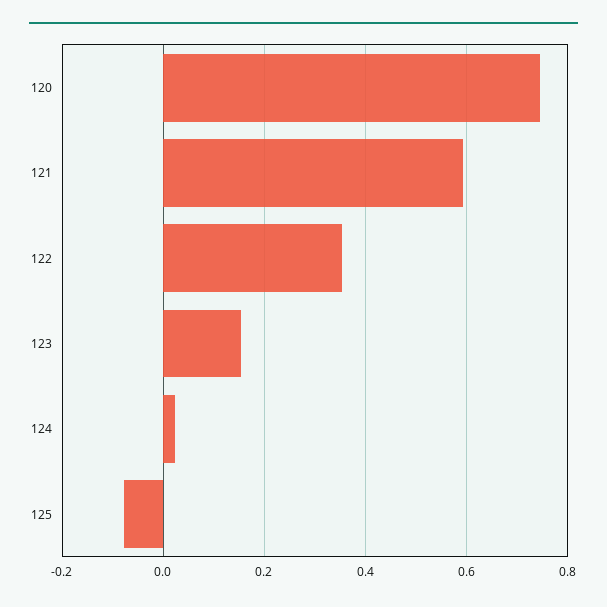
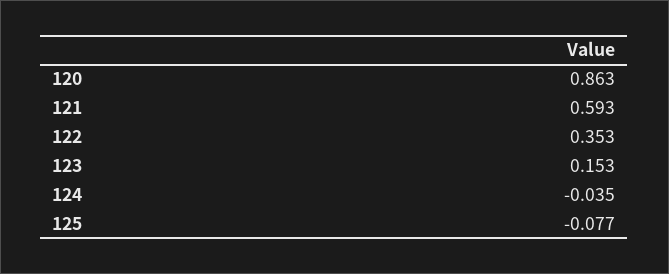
  {
-   "120": 0.74,
+   "120": 0.863,
    "121": 0.593,
    "122": 0.353,
    "123": 0.153,
-   "124": 0.02,
+   "124": -0.035,
    "125": -0.077
  }

